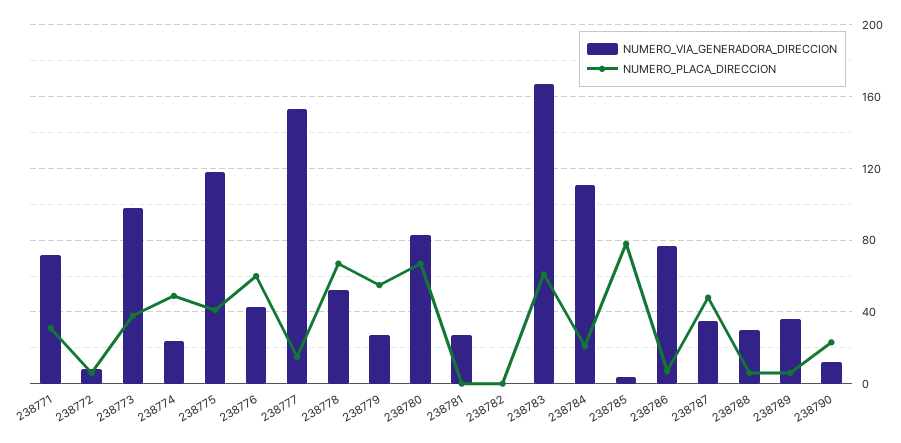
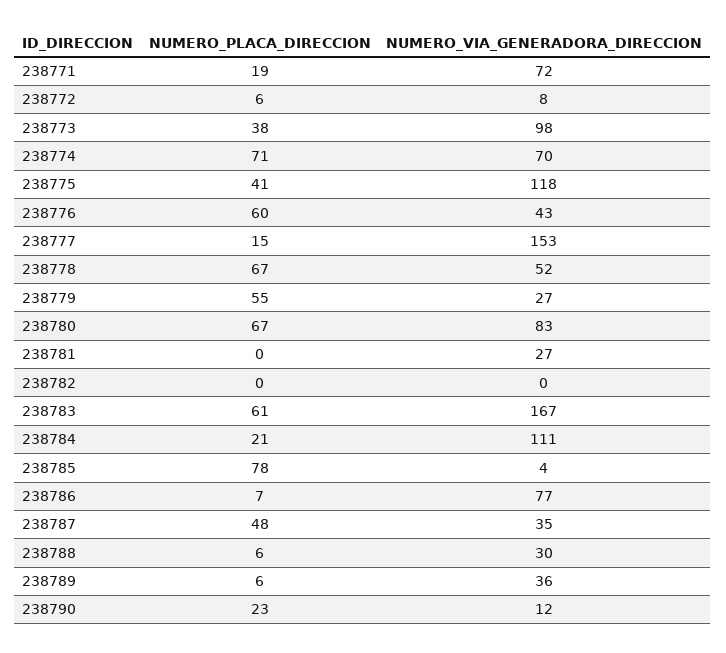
  {
    "NUMERO_VIA_GENERADORA_DIRECCION": {
      "238771": 72,
      "238772": 8,
      "238773": 98,
-     "238774": 25,
+     "238774": 70,
      "238775": 118,
      "238776": 43,
      "238777": 153,
      "238778": 52,
      "238779": 27,
      "238780": 83,
      "238781": 27,
      "238782": 0,
      "238783": 167,
      "238784": 111,
      "238785": 4,
      "238786": 77,
      "238787": 35,
      "238788": 30,
      "238789": 36,
      "238790": 12
    },
    "NUMERO_PLACA_DIRECCION": {
-     "238771": 30,
+     "238771": 19,
      "238772": 6,
      "238773": 38,
-     "238774": 50,
+     "238774": 71,
      "238775": 41,
      "238776": 60,
      "238777": 15,
      "238778": 67,
      "238779": 55,
      "238780": 67,
      "238781": 0,
      "238782": 0,
      "238783": 61,
      "238784": 21,
      "238785": 78,
      "238786": 7,
      "238787": 48,
      "238788": 6,
      "238789": 6,
      "238790": 23
    }
  }

